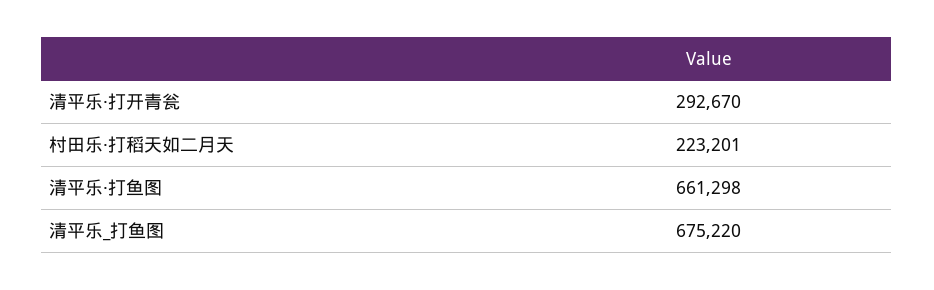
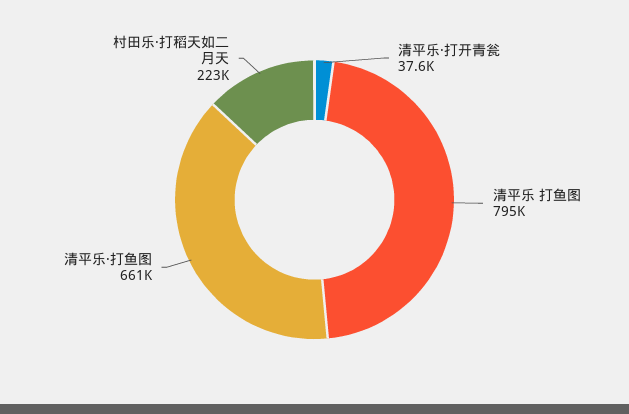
  {
-   "清平乐·打开青瓮": 292670,
+   "清平乐·打开青瓮": 37600,
    "村田乐·打稻天如二月天": 223201,
    "清平乐·打鱼图": 661298,
-   "清平乐_打鱼图": 675220
+   "清平乐_打鱼图": 795000
  }

